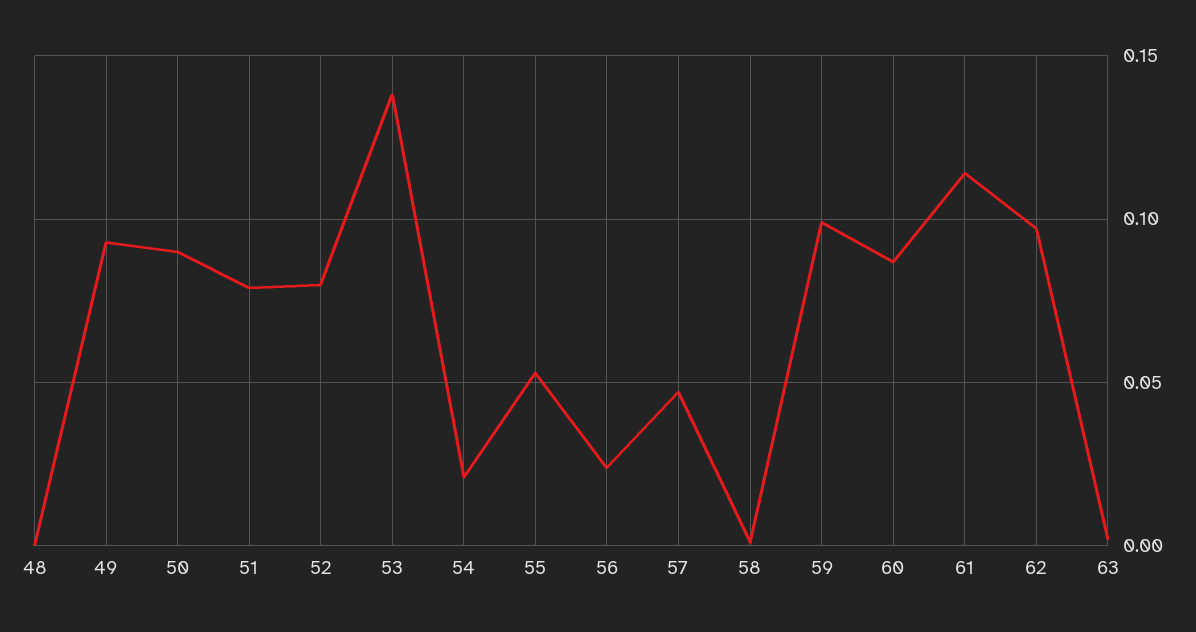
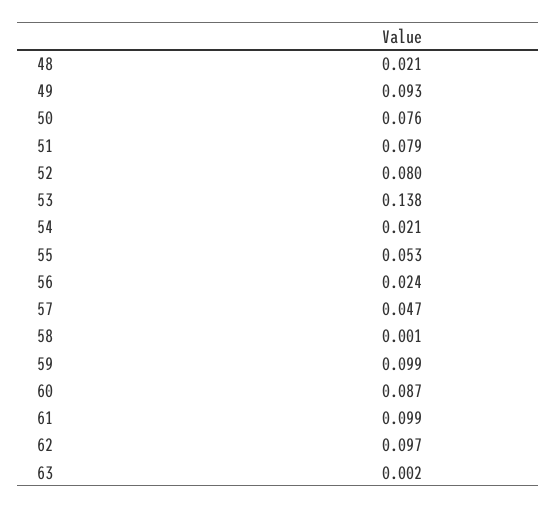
  {
-   "48": 0,
+   "48": 0.021,
    "49": 0.093,
-   "50": 0.09,
+   "50": 0.076,
    "51": 0.079,
    "52": 0.08,
    "53": 0.138,
    "54": 0.021,
    "55": 0.053,
    "56": 0.024,
    "57": 0.047,
    "58": 0.001,
    "59": 0.099,
    "60": 0.087,
-   "61": 0.115,
+   "61": 0.099,
    "62": 0.097,
    "63": 0.002
  }

